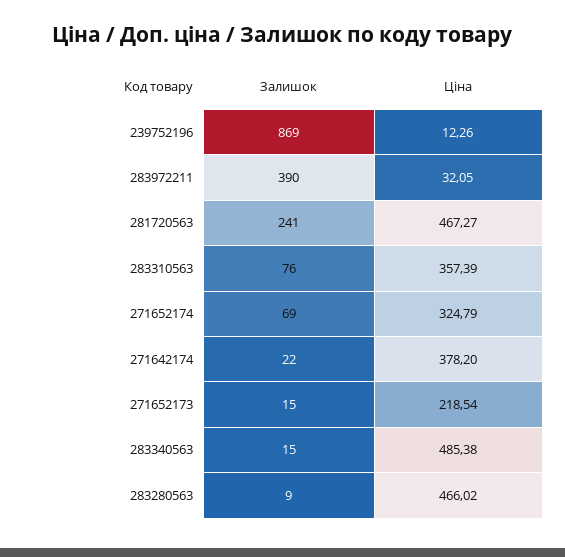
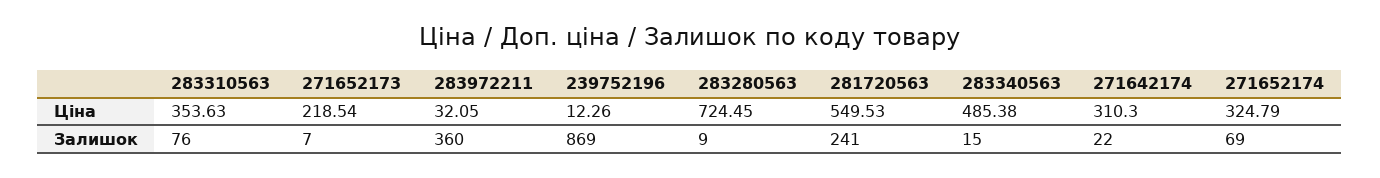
  {
    "Залишок": {
      "239752196": 869,
-     "283972211": 390,
+     "283972211": 360,
      "281720563": 241,
      "283310563": 76,
      "271652174": 69,
      "271642174": 22,
-     "271652173": 15,
+     "271652173": 7,
      "283340563": 15,
      "283280563": 9
    },
    "Ціна": {
      "239752196": 12.26,
      "283972211": 32.05,
-     "281720563": 467.27,
+     "281720563": 549.53,
-     "283310563": 357.39,
+     "283310563": 353.63,
      "271652174": 324.79,
-     "271642174": 378.2,
+     "271642174": 310.3,
      "271652173": 218.54,
      "283340563": 485.38,
-     "283280563": 466.02
+     "283280563": 724.45
    }
  }

